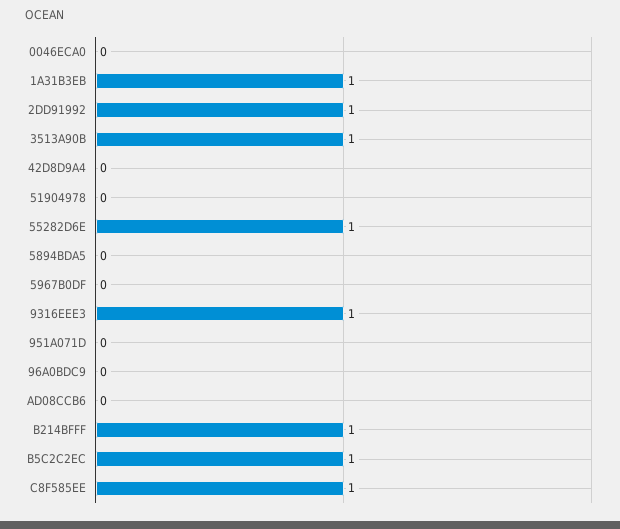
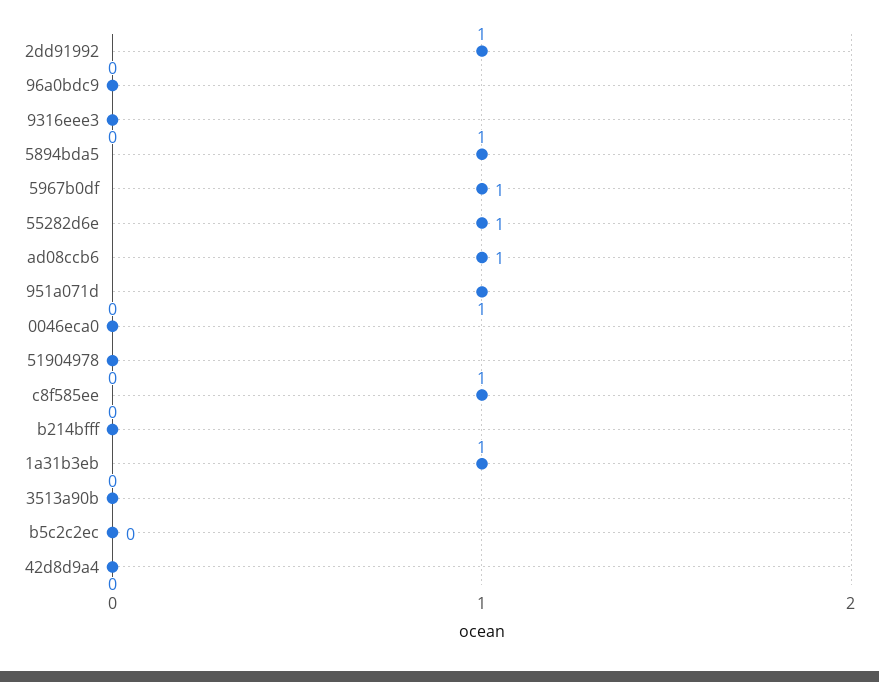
  {
    "0046ECA0": 0,
    "1A31B3EB": 1,
    "2DD91992": 1,
-   "3513A90B": 1,
+   "3513A90B": 0,
    "42D8D9A4": 0,
    "51904978": 0,
    "55282D6E": 1,
-   "5894BDA5": 0,
+   "5894BDA5": 1,
-   "5967B0DF": 0,
+   "5967B0DF": 1,
-   "9316EEE3": 1,
+   "9316EEE3": 0,
-   "951A071D": 0,
+   "951A071D": 1,
    "96A0BDC9": 0,
-   "AD08CCB6": 0,
+   "AD08CCB6": 1,
-   "B214BFFF": 1,
+   "B214BFFF": 0,
-   "B5C2C2EC": 1,
+   "B5C2C2EC": 0,
    "C8F585EE": 1
  }

